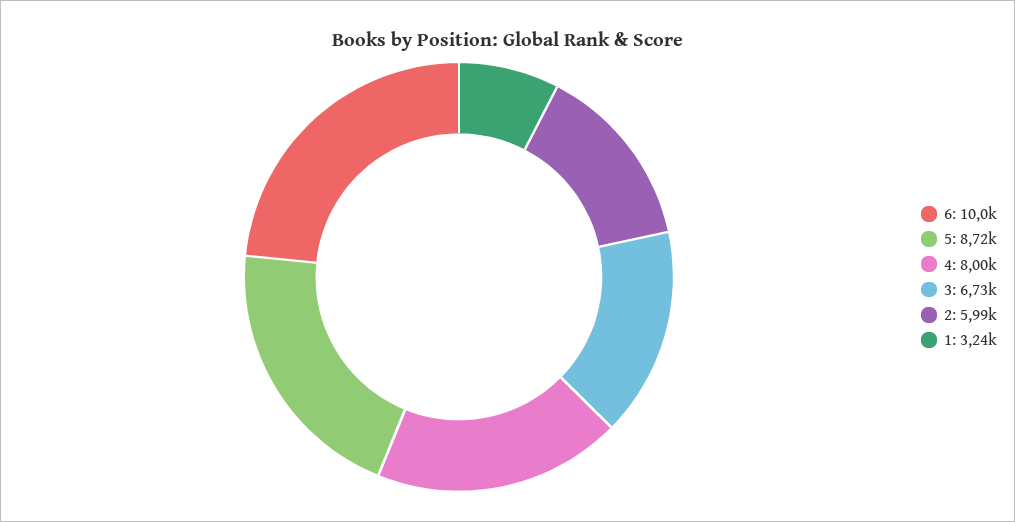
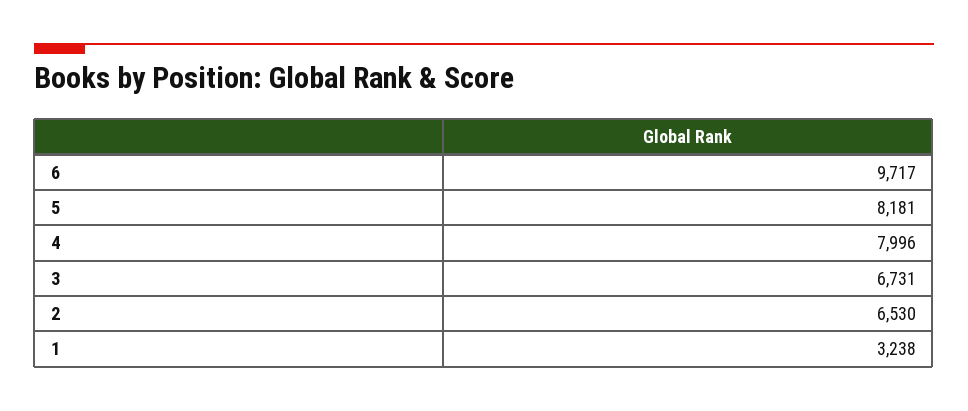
  {
-   "6": 10000,
+   "6": 9717,
-   "5": 8720,
+   "5": 8181,
    "4": 7996,
    "3": 6731,
-   "2": 5990,
+   "2": 6530,
    "1": 3238
  }

